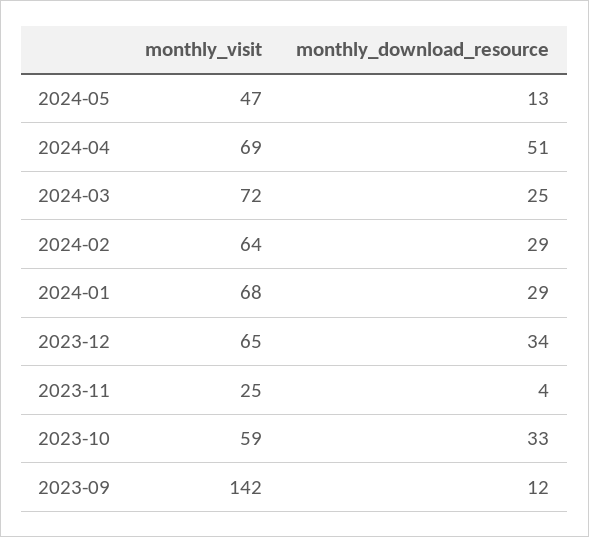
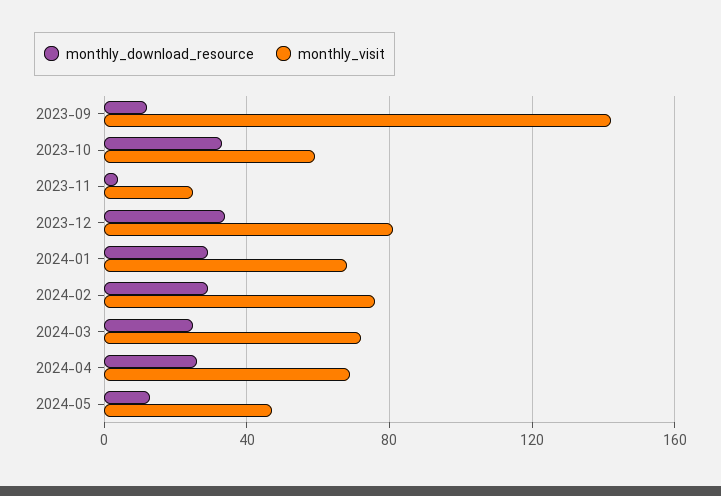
  {
    "monthly_visit": {
      "2024-05": 47,
      "2024-04": 69,
      "2024-03": 72,
-     "2024-02": 64,
+     "2024-02": 75,
      "2024-01": 68,
-     "2023-12": 65,
+     "2023-12": 80,
      "2023-11": 25,
      "2023-10": 59,
      "2023-09": 142
    },
    "monthly_download_resource": {
      "2024-05": 13,
-     "2024-04": 51,
+     "2024-04": 25,
      "2024-03": 25,
      "2024-02": 29,
      "2024-01": 29,
      "2023-12": 34,
      "2023-11": 4,
      "2023-10": 33,
      "2023-09": 12
    }
  }

